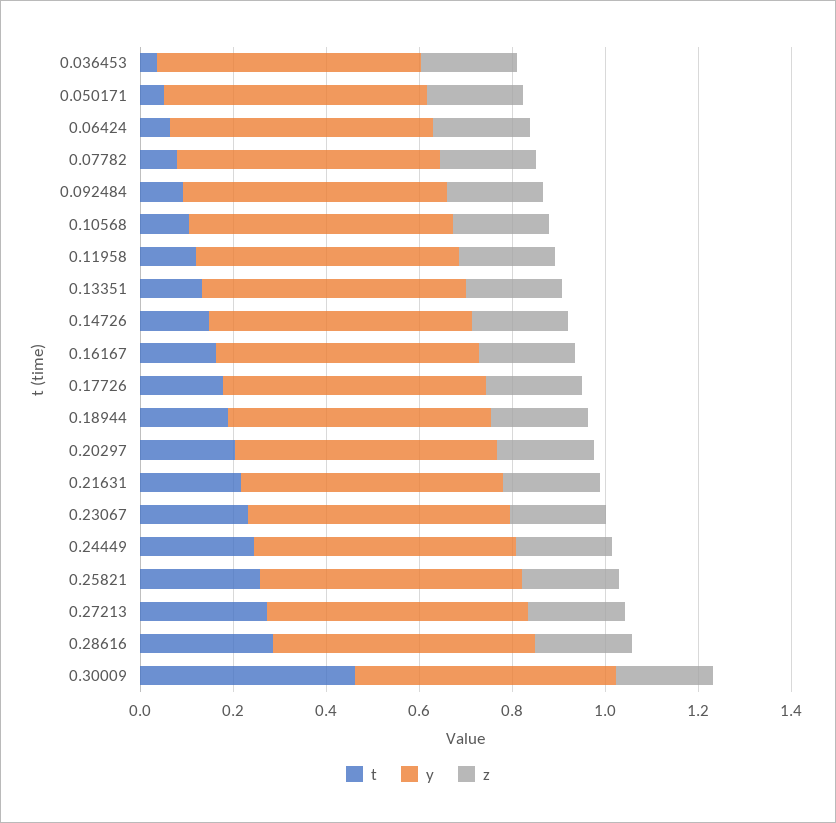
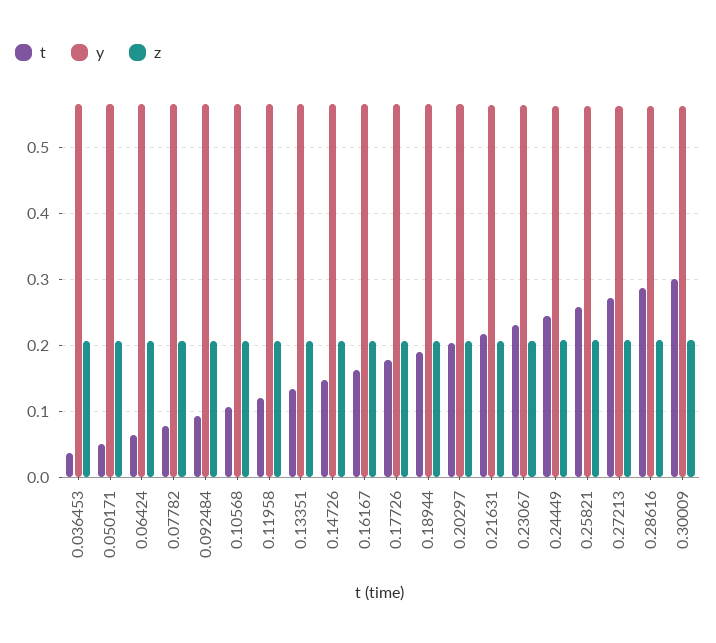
  {
    "t": {
      "0.036453": 0.04,
      "0.050171": 0.05,
      "0.06424": 0.06,
      "0.07782": 0.08,
      "0.092484": 0.09,
      "0.10568": 0.11,
      "0.11958": 0.12,
      "0.13351": 0.13,
      "0.14726": 0.15,
      "0.16167": 0.16,
      "0.17726": 0.18,
      "0.18944": 0.19,
      "0.20297": 0.2,
      "0.21631": 0.22,
      "0.23067": 0.23,
      "0.24449": 0.24,
      "0.25821": 0.26,
      "0.27213": 0.27,
      "0.28616": 0.29,
-     "0.30009": 0.45
+     "0.30009": 0.3
    },
    "y": {
      "0.036453": 0.57,
      "0.050171": 0.57,
      "0.06424": 0.57,
      "0.07782": 0.57,
      "0.092484": 0.57,
      "0.10568": 0.57,
      "0.11958": 0.57,
      "0.13351": 0.57,
      "0.14726": 0.57,
      "0.16167": 0.57,
      "0.17726": 0.57,
      "0.18944": 0.57,
      "0.20297": 0.57,
      "0.21631": 0.56,
      "0.23067": 0.56,
      "0.24449": 0.56,
      "0.25821": 0.56,
      "0.27213": 0.56,
      "0.28616": 0.56,
      "0.30009": 0.56
    },
    "z": {
      "0.036453": 0.21,
      "0.050171": 0.21,
      "0.06424": 0.21,
      "0.07782": 0.21,
      "0.092484": 0.21,
      "0.10568": 0.21,
      "0.11958": 0.21,
      "0.13351": 0.21,
      "0.14726": 0.21,
      "0.16167": 0.21,
      "0.17726": 0.21,
      "0.18944": 0.21,
      "0.20297": 0.21,
      "0.21631": 0.21,
      "0.23067": 0.21,
      "0.24449": 0.21,
      "0.25821": 0.21,
      "0.27213": 0.21,
      "0.28616": 0.21,
      "0.30009": 0.21
    }
  }

